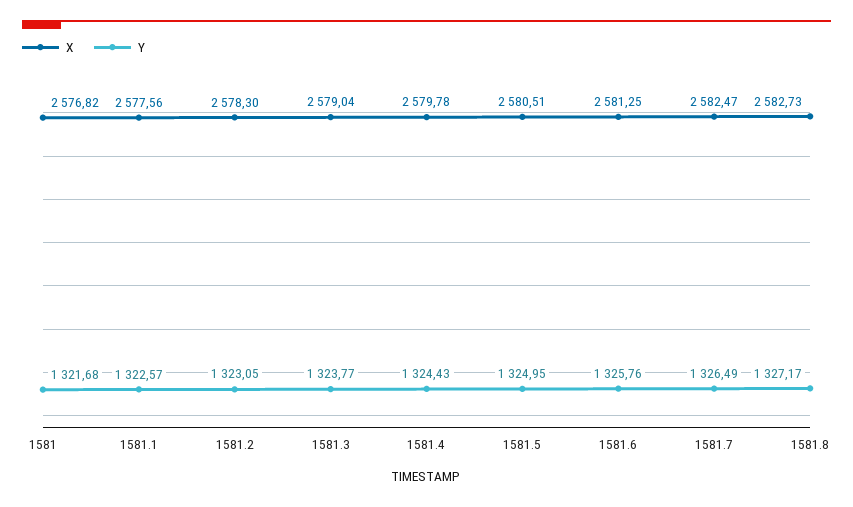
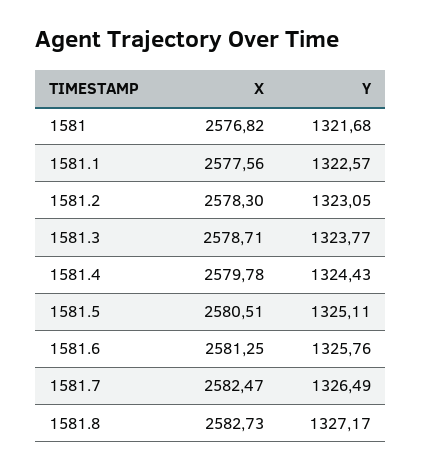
  {
    "X": {
      "1581": 2576.82,
      "1581.1": 2577.56,
      "1581.2": 2578.3,
-     "1581.3": 2579.04,
+     "1581.3": 2578.71,
      "1581.4": 2579.78,
      "1581.5": 2580.51,
      "1581.6": 2581.25,
      "1581.7": 2582.47,
      "1581.8": 2582.73
    },
    "Y": {
      "1581": 1321.68,
      "1581.1": 1322.57,
      "1581.2": 1323.05,
      "1581.3": 1323.77,
      "1581.4": 1324.43,
-     "1581.5": 1324.95,
+     "1581.5": 1325.11,
      "1581.6": 1325.76,
      "1581.7": 1326.49,
      "1581.8": 1327.17
    }
  }

